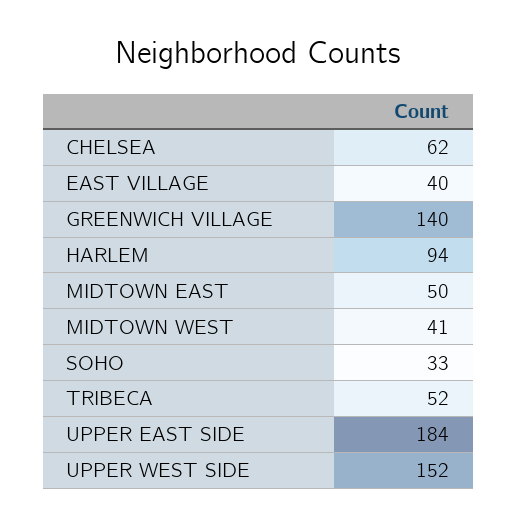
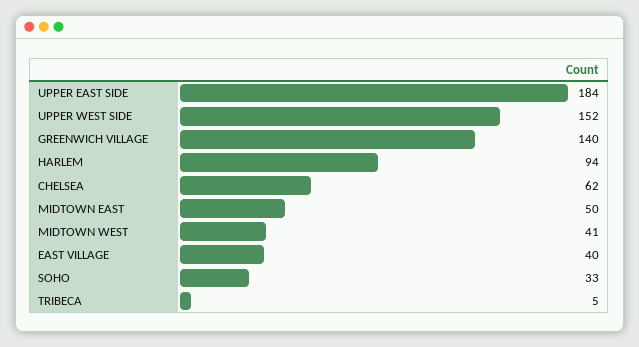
  {
    "CHELSEA": 62,
    "EAST VILLAGE": 40,
    "GREENWICH VILLAGE": 140,
    "HARLEM": 94,
    "MIDTOWN EAST": 50,
    "MIDTOWN WEST": 41,
    "SOHO": 33,
-   "TRIBECA": 52,
+   "TRIBECA": 5,
    "UPPER EAST SIDE": 184,
    "UPPER WEST SIDE": 152
  }

